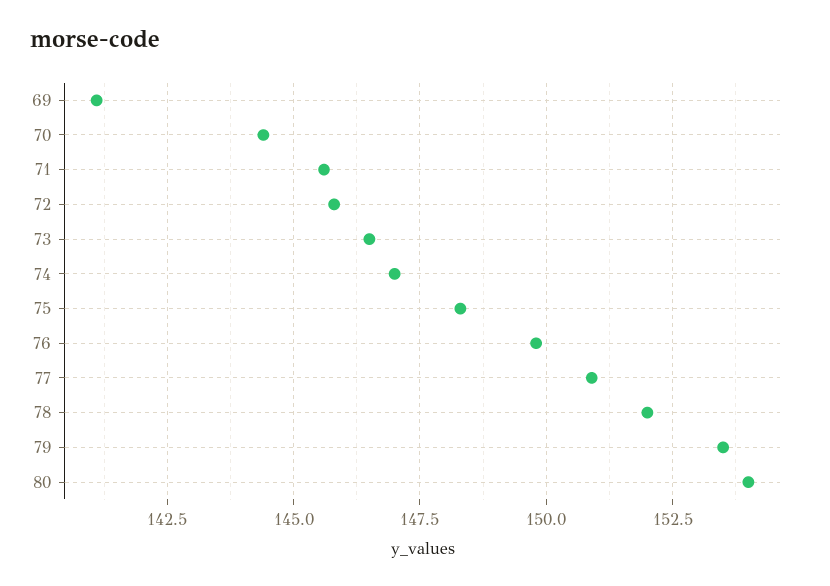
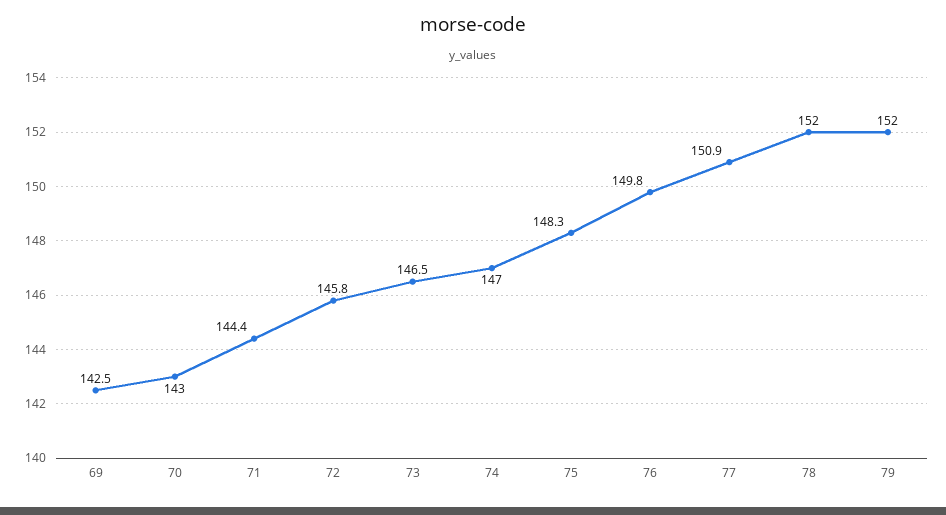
  {
-   "69": 141,
+   "69": 142.5,
-   "70": 144.5,
+   "70": 143,
-   "71": 145.5,
+   "71": 144.4,
    "72": 145.8,
    "73": 146.5,
    "74": 147,
    "75": 148.3,
    "76": 149.8,
    "77": 150.9,
    "78": 152,
-   "79": 153.5,
+   "79": 152
-   "80": 154
  }

